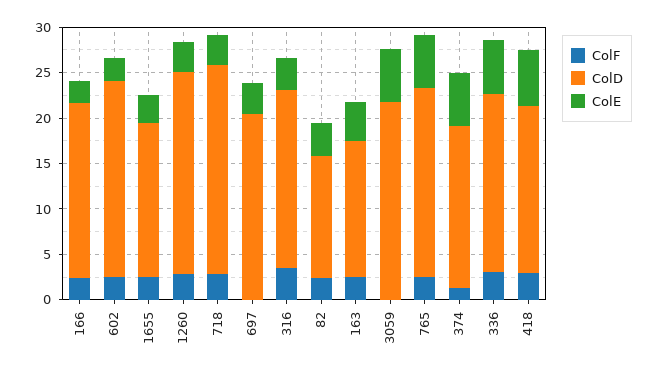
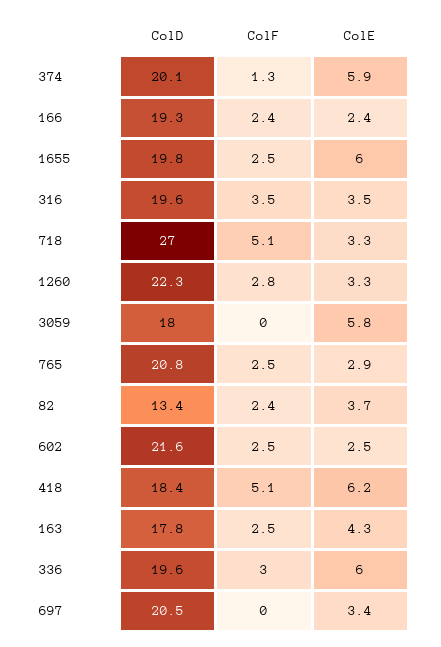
  {
    "ColF": {
      "166": 2.4,
      "602": 2.5,
      "1655": 2.5,
      "1260": 2.8,
-     "718": 3,
+     "718": 5.1,
      "697": 0,
      "316": 3.5,
      "82": 2.4,
      "163": 2.5,
      "3059": 0,
      "765": 2.5,
      "374": 1.3,
      "336": 3,
-     "418": 3
+     "418": 5.1
    },
    "ColD": {
      "166": 19.3,
      "602": 21.6,
-     "1655": 17,
+     "1655": 19.8,
      "1260": 22.3,
-     "718": 23,
+     "718": 27,
      "697": 20.5,
      "316": 19.6,
      "82": 13.4,
-     "163": 15,
+     "163": 17.8,
-     "3059": 22,
+     "3059": 18,
      "765": 20.8,
-     "374": 18,
+     "374": 20.1,
      "336": 19.6,
      "418": 18.4
    },
    "ColE": {
      "166": 2.4,
      "602": 2.5,
-     "1655": 3,
+     "1655": 6,
      "1260": 3.3,
      "718": 3.3,
      "697": 3.4,
      "316": 3.5,
      "82": 3.7,
      "163": 4.3,
      "3059": 5.8,
-     "765": 6,
+     "765": 2.9,
      "374": 5.9,
      "336": 6,
      "418": 6.2
    }
  }

